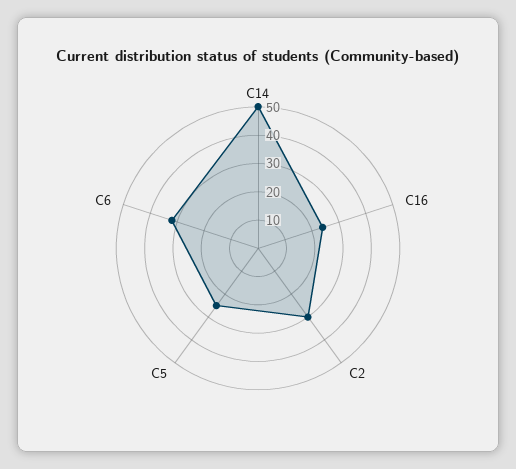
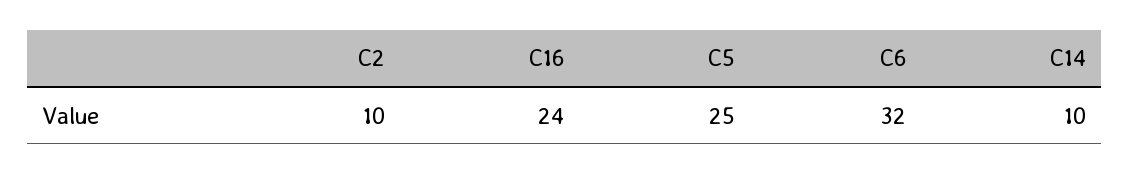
  {
-   "C14": 50,
+   "C14": 10,
    "C16": 24,
-   "C2": 30,
+   "C2": 10,
    "C5": 25,
    "C6": 32
  }

